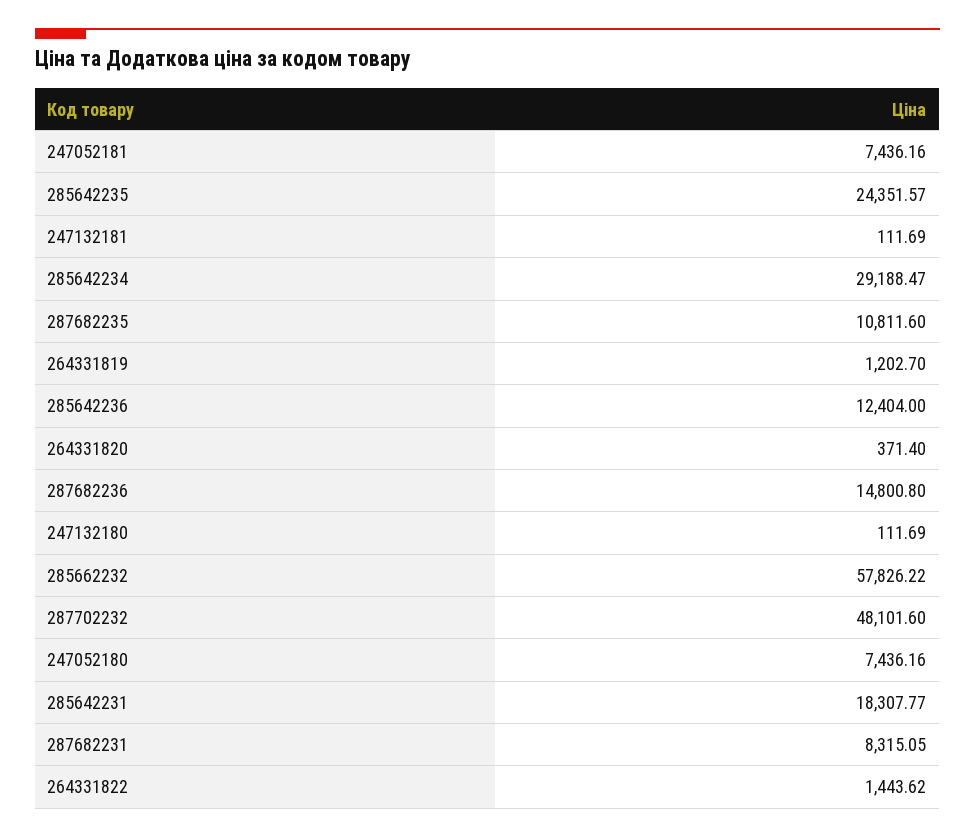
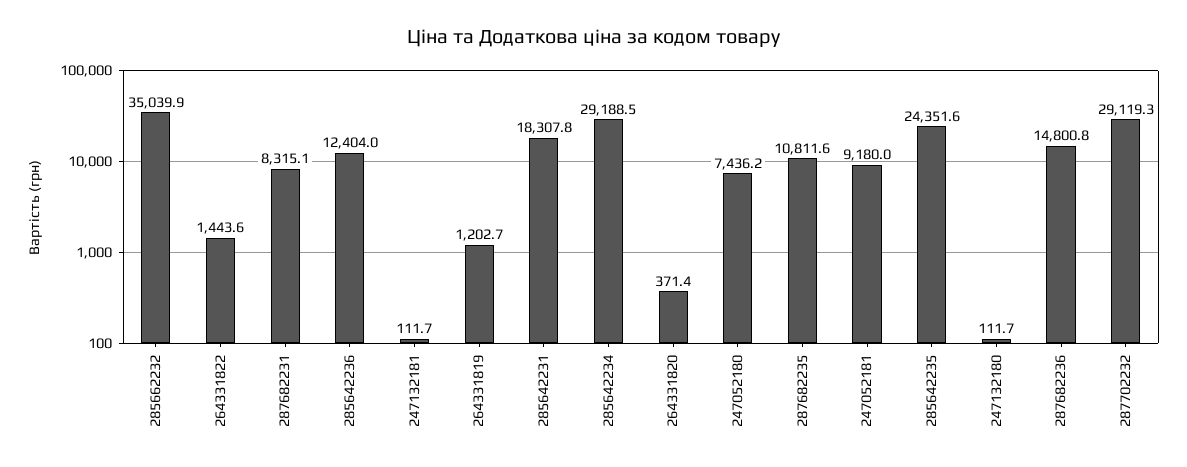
  {
-   "247052181": 7436.16,
+   "247052181": 9180,
    "285642235": 24351.57,
    "247132181": 111.69,
    "285642234": 29188.47,
    "287682235": 10811.6,
    "264331819": 1202.7,
    "285642236": 12404,
    "264331820": 371.4,
    "287682236": 14800.8,
    "247132180": 111.69,
-   "285662232": 57826.22,
+   "285662232": 35039.9,
-   "287702232": 48101.6,
+   "287702232": 29119.3,
    "247052180": 7436.16,
    "285642231": 18307.77,
    "287682231": 8315.05,
    "264331822": 1443.62
  }

